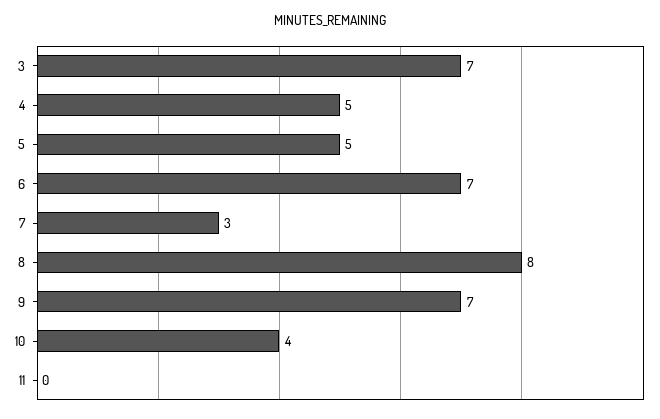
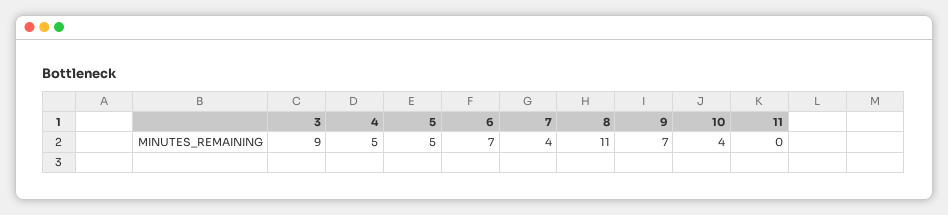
  {
-   "3": 7,
+   "3": 9,
    "4": 5,
    "5": 5,
    "6": 7,
-   "7": 3,
+   "7": 4,
-   "8": 8,
+   "8": 11,
    "9": 7,
    "10": 4,
    "11": 0
  }

